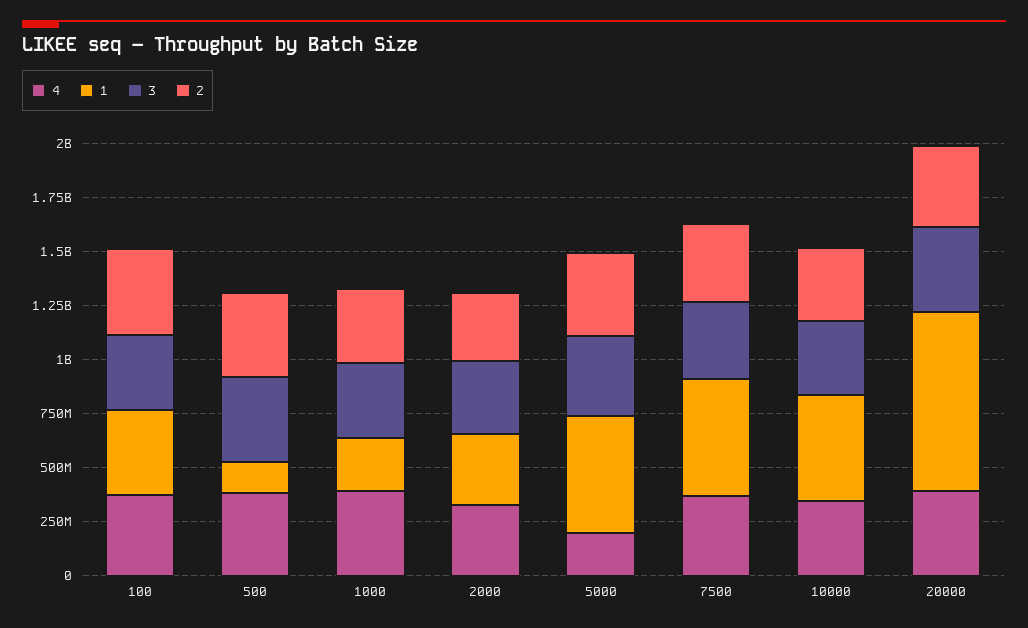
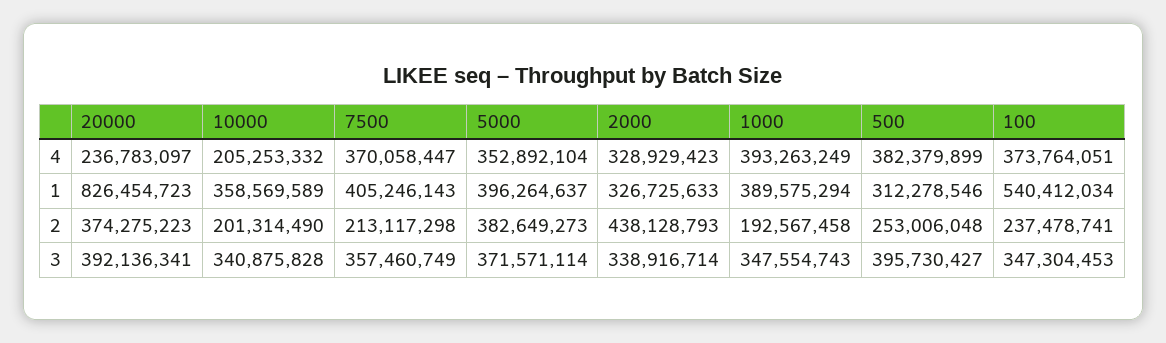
  {
    "4": {
      "100": 373764051,
      "500": 382379899,
      "1000": 393263249,
      "2000": 328929423,
-     "5000": 200000000,
+     "5000": 352892104,
      "7500": 370058447,
-     "10000": 350000000,
+     "10000": 205253332,
-     "20000": 400000000
+     "20000": 236783097
    },
    "1": {
-     "100": 400000000,
+     "100": 540412034,
-     "500": 150000000,
+     "500": 312278546,
-     "1000": 250000000,
+     "1000": 389575294,
      "2000": 326725633,
-     "5000": 550000000,
+     "5000": 396264637,
-     "7500": 550000000,
+     "7500": 405246143,
-     "10000": 500000000,
+     "10000": 358569589,
      "20000": 826454723
    },
    "3": {
      "100": 347304453,
      "500": 395730427,
      "1000": 347554743,
      "2000": 338916714,
      "5000": 371571114,
      "7500": 357460749,
      "10000": 340875828,
      "20000": 392136341
    },
    "2": {
-     "100": 400000000,
+     "100": 237478741,
-     "500": 400000000,
+     "500": 253006048,
-     "1000": 350000000,
+     "1000": 192567458,
-     "2000": 300000000,
+     "2000": 438128793,
      "5000": 382649273,
-     "7500": 350000000,
+     "7500": 213117298,
-     "10000": 350000000,
+     "10000": 201314490,
      "20000": 374275223
    }
  }

